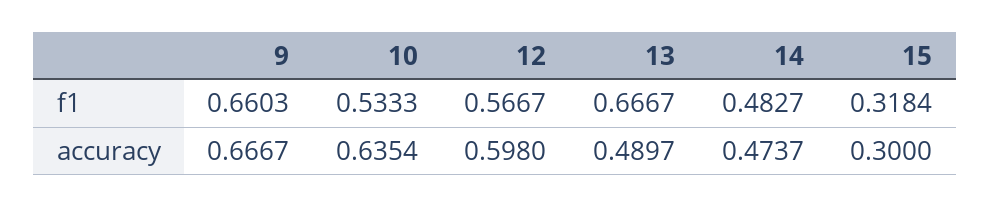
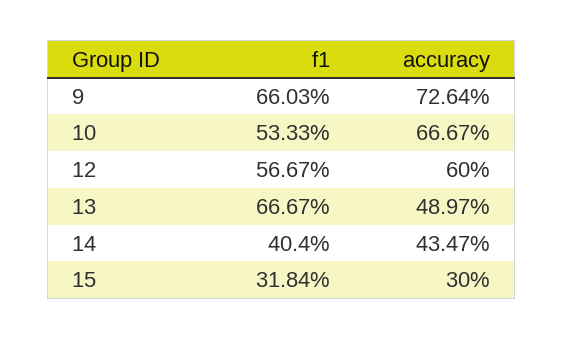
  {
    "9": {
      "f1": 0.6603,
-     "accuracy": 0.6667
+     "accuracy": 0.7264
    },
    "10": {
      "f1": 0.5333,
-     "accuracy": 0.6354
+     "accuracy": 0.6667
    },
    "12": {
      "f1": 0.5667,
-     "accuracy": 0.598
+     "accuracy": 0.6
    },
    "13": {
      "f1": 0.6667,
      "accuracy": 0.4897
    },
    "14": {
-     "f1": 0.4827,
+     "f1": 0.404,
-     "accuracy": 0.4737
+     "accuracy": 0.4347
    },
    "15": {
      "f1": 0.3184,
      "accuracy": 0.3
    }
  }

